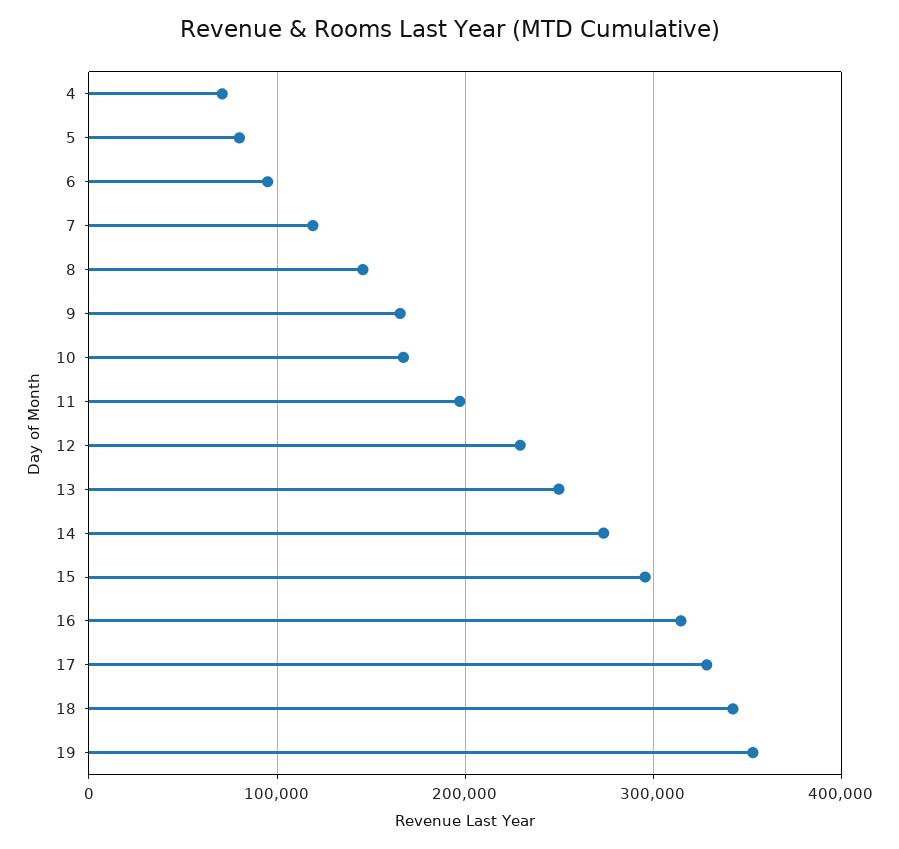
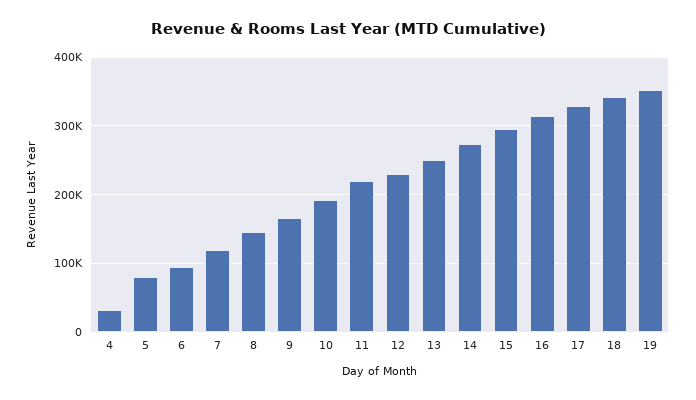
  {
-   "4": 70000,
+   "4": 30000,
    "5": 80000,
    "6": 90000,
    "7": 120000,
    "8": 150000,
    "9": 170000,
-   "10": 170000,
+   "10": 190000,
-   "11": 200000,
+   "11": 220000,
    "12": 230000,
    "13": 250000,
    "14": 270000,
    "15": 300000,
    "16": 310000,
    "17": 330000,
    "18": 340000,
    "19": 350000
  }

